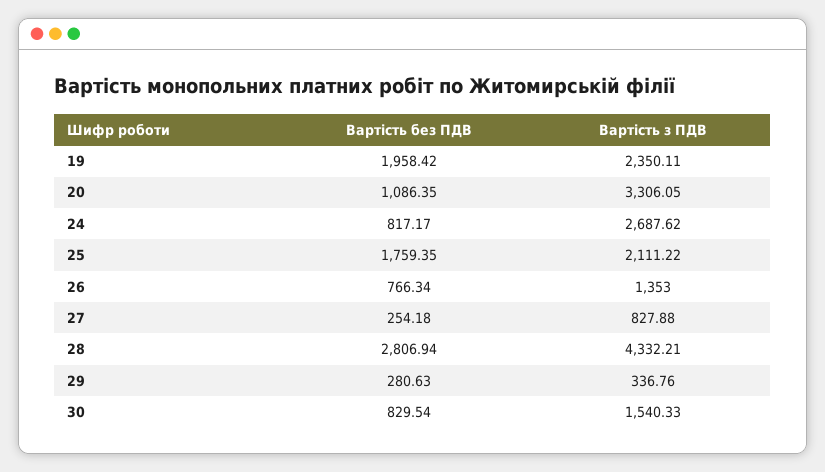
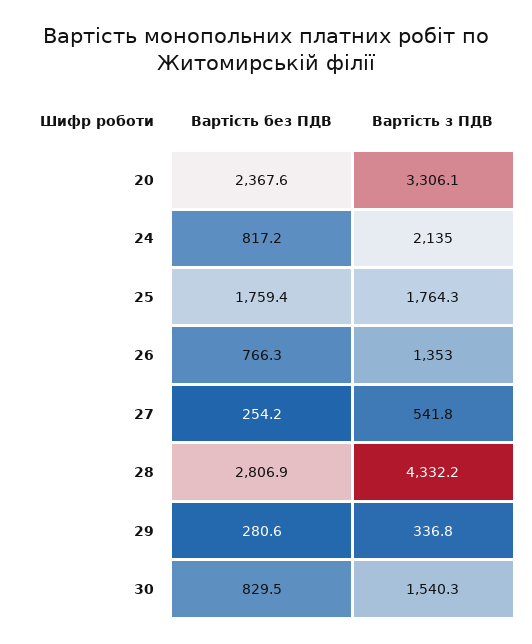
  {
    "Вартість без ПДВ": {
-     "19": 1958.42,
-     "20": 1086.35,
+     "20": 2367.6,
      "24": 817.17,
      "25": 1759.35,
      "26": 766.34,
      "27": 254.18,
      "28": 2806.94,
      "29": 280.63,
      "30": 829.54
    },
    "Вартість з ПДВ": {
-     "19": 2350.11,
      "20": 3306.05,
-     "24": 2687.62,
+     "24": 2135,
-     "25": 2111.22,
+     "25": 1764.3,
      "26": 1353,
-     "27": 827.88,
+     "27": 541.8,
      "28": 4332.21,
      "29": 336.76,
      "30": 1540.33
    }
  }

